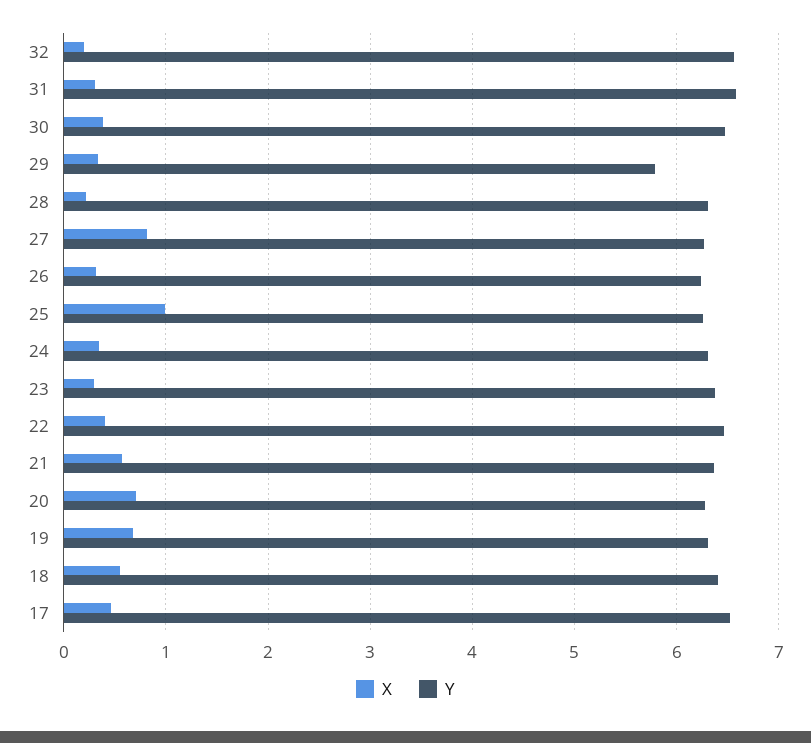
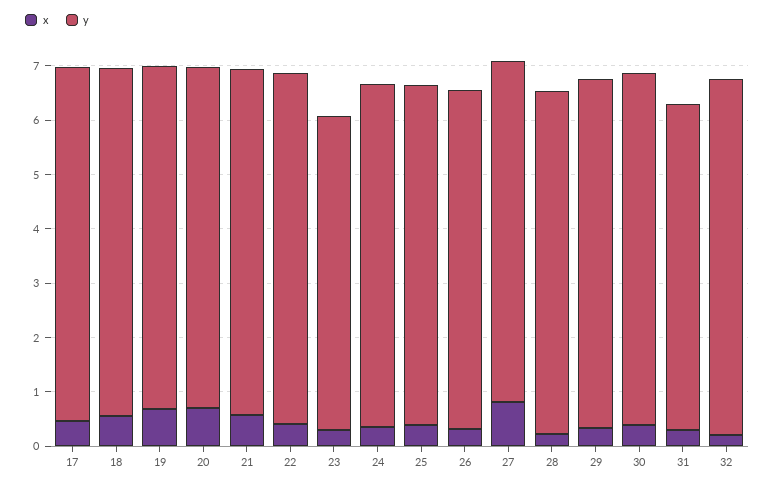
  {
    "X": {
      "32": 0.2,
      "31": 0.3,
      "30": 0.4,
      "29": 0.3,
      "28": 0.2,
      "27": 0.8,
      "26": 0.3,
-     "25": 1,
+     "25": 0.4,
      "24": 0.3,
      "23": 0.3,
      "22": 0.4,
      "21": 0.6,
      "20": 0.7,
      "19": 0.7,
      "18": 0.6,
      "17": 0.5
    },
    "Y": {
      "32": 6.6,
-     "31": 6.6,
+     "31": 6,
      "30": 6.5,
-     "29": 5.8,
+     "29": 6.4,
      "28": 6.3,
      "27": 6.3,
      "26": 6.2,
      "25": 6.3,
      "24": 6.3,
-     "23": 6.4,
+     "23": 5.8,
      "22": 6.5,
      "21": 6.4,
      "20": 6.3,
      "19": 6.3,
      "18": 6.4,
      "17": 6.5
    }
  }

